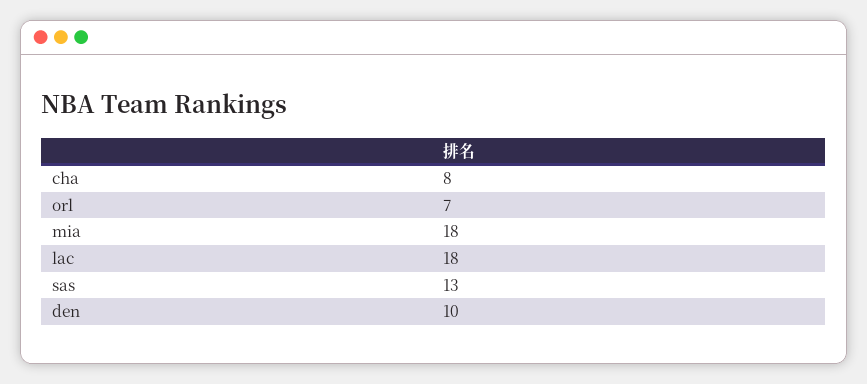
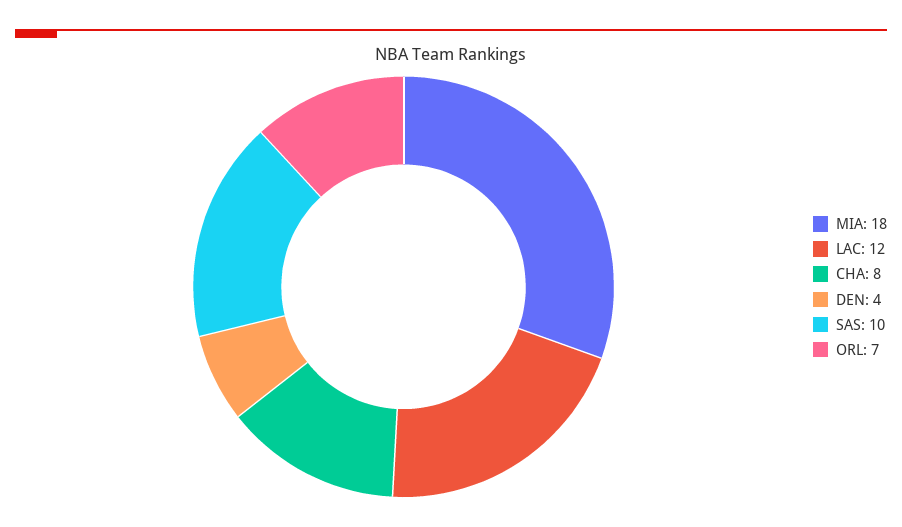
  {
    "cha": 8,
    "orl": 7,
    "mia": 18,
-   "lac": 18,
+   "lac": 12,
-   "sas": 13,
+   "sas": 10,
-   "den": 10
+   "den": 4
  }

